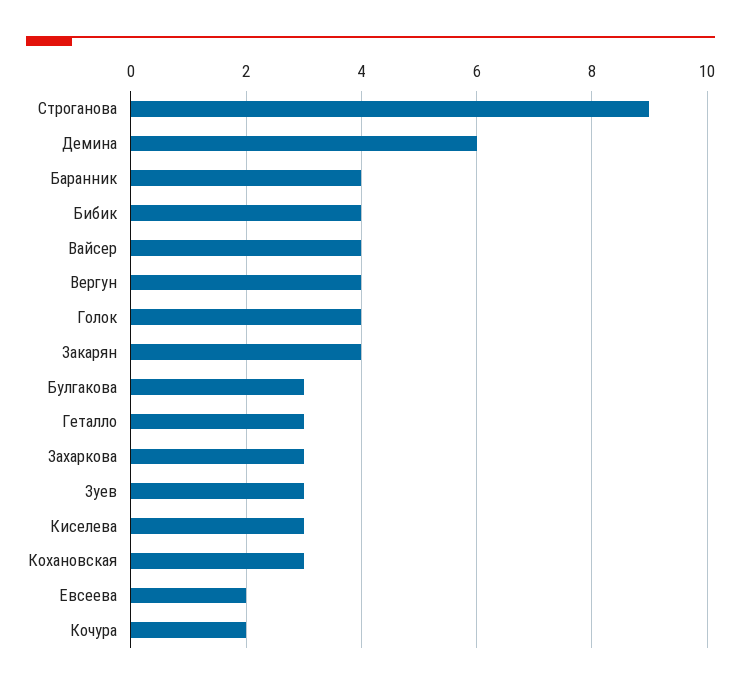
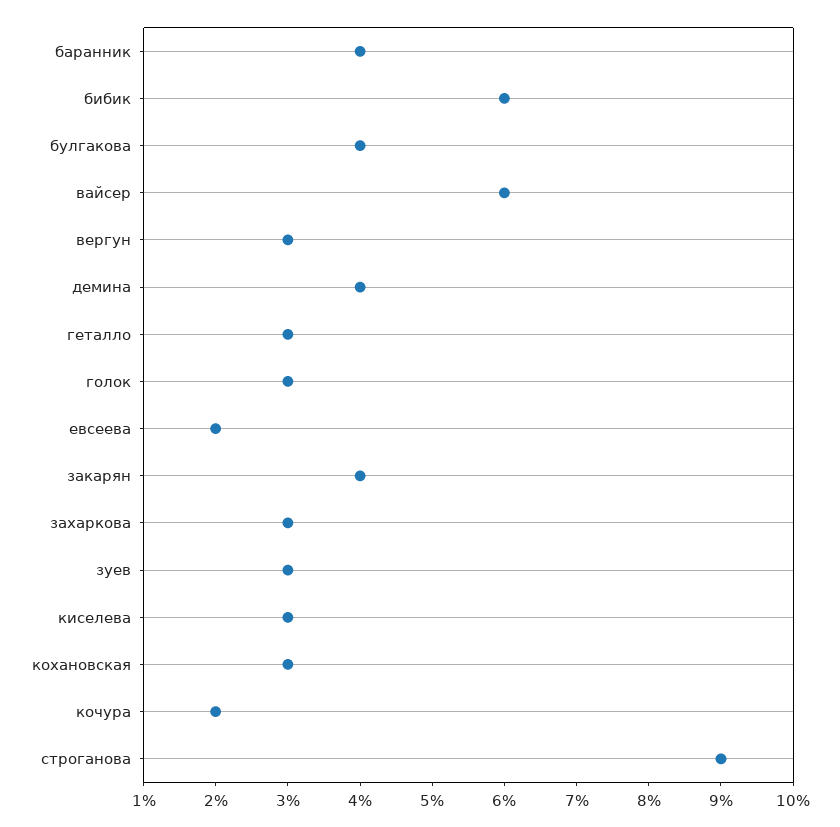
  {
    "Строганова": 9,
-   "Демина": 6,
+   "Демина": 4,
    "Баранник": 4,
-   "Бибик": 4,
+   "Бибик": 6,
-   "Вайсер": 4,
+   "Вайсер": 6,
-   "Вергун": 4,
+   "Вергун": 3,
-   "Голок": 4,
+   "Голок": 3,
    "Закарян": 4,
-   "Булгакова": 3,
+   "Булгакова": 4,
    "Геталло": 3,
    "Захаркова": 3,
    "Зуев": 3,
    "Киселева": 3,
    "Кохановская": 3,
    "Евсеева": 2,
    "Кочура": 2
  }

